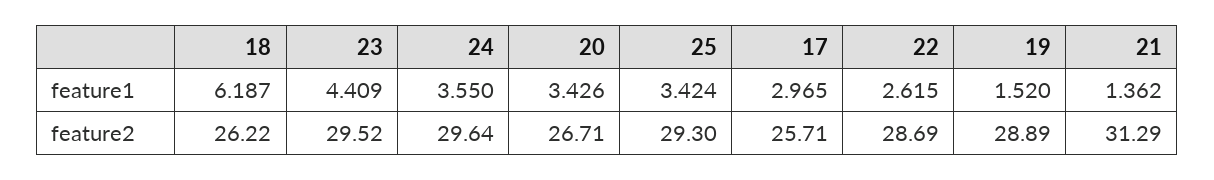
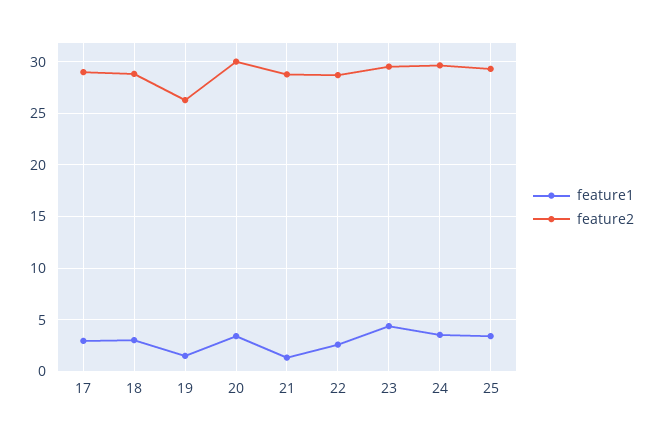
  {
    "feature1": {
-     "18": 6.187,
+     "18": 3,
      "23": 4.409,
      "24": 3.55,
      "20": 3.426,
      "25": 3.424,
      "17": 2.965,
      "22": 2.615,
      "19": 1.52,
      "21": 1.362
    },
    "feature2": {
-     "18": 26.22,
+     "18": 29,
      "23": 29.52,
      "24": 29.64,
-     "20": 26.71,
+     "20": 30,
      "25": 29.3,
-     "17": 25.71,
+     "17": 29,
      "22": 28.69,
-     "19": 28.89,
+     "19": 26,
-     "21": 31.29
+     "21": 29
    }
  }

